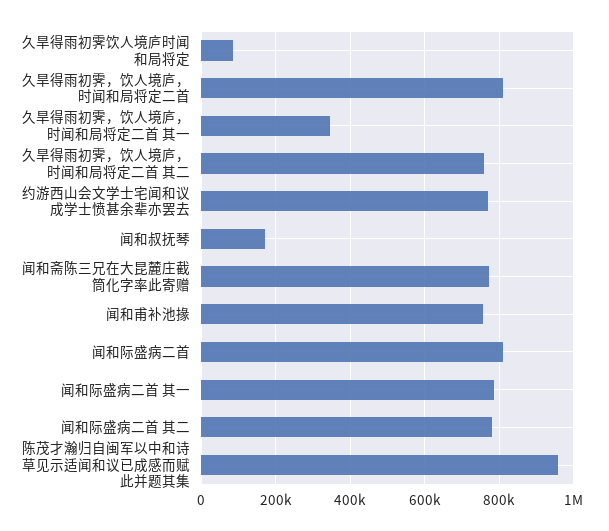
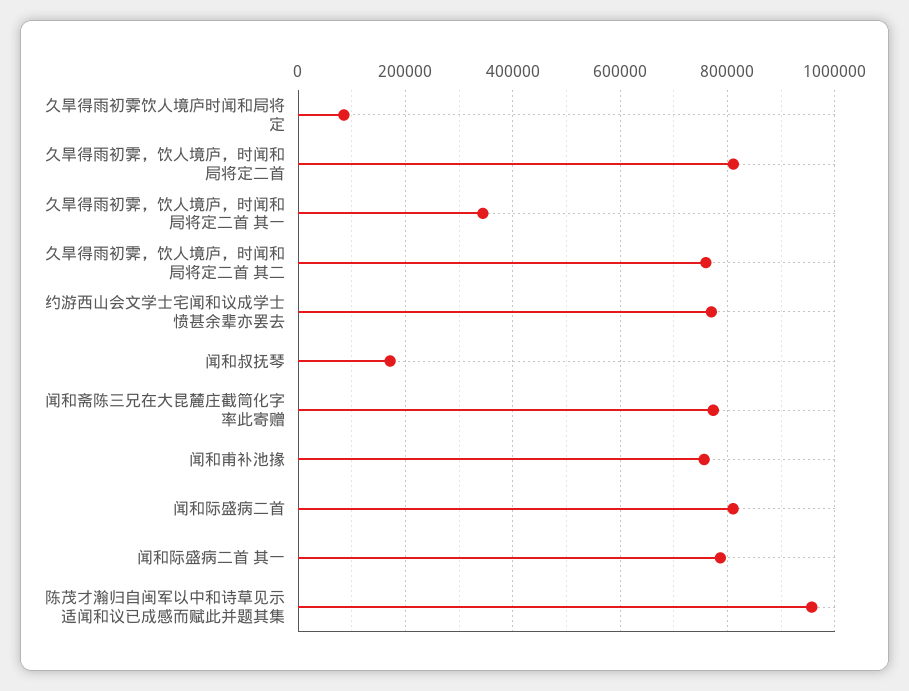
  {
    "久旱得雨初霁饮人境庐时闻和局将定": 80000,
    "久旱得雨初霁，饮人境庐，时闻和局将定二首": 820000,
    "久旱得雨初霁，饮人境庐，时闻和局将定二首 其一": 340000,
    "久旱得雨初霁，饮人境庐，时闻和局将定二首 其二": 760000,
    "约游西山会文学士宅闻和议成学士愤甚余辈亦罢去": 780000,
    "闻和叔抚琴": 180000,
    "闻和斋陈三兄在大昆麓庄截筒化字率此寄赠": 780000,
    "闻和甫补池掾": 760000,
    "闻和际盛病二首": 820000,
    "闻和际盛病二首 其一": 780000,
-   "闻和际盛病二首 其二": 780000,
    "陈茂才瀚归自闽军以中和诗草见示适闻和议已成感而赋此并题其集": 960000
  }

